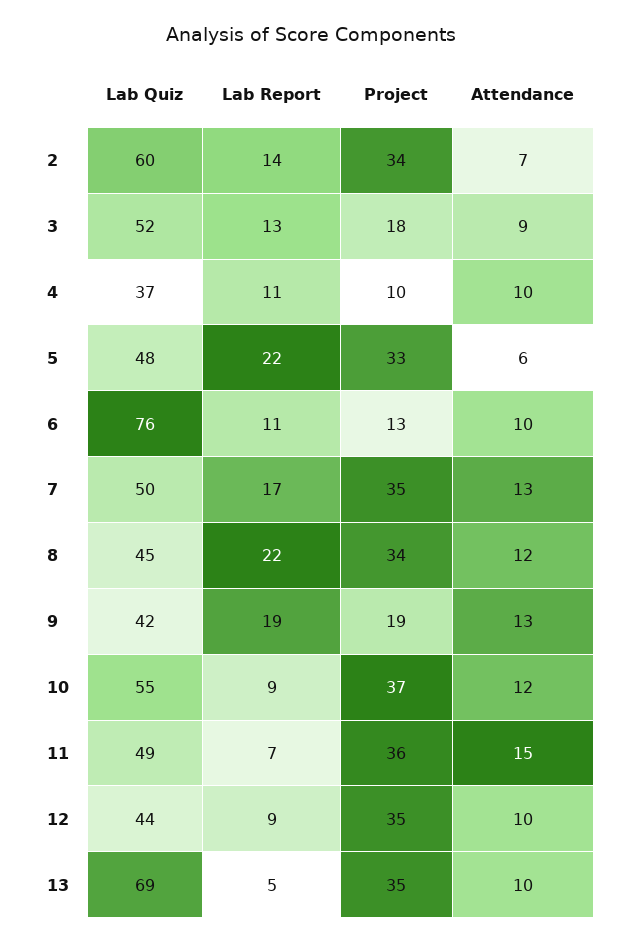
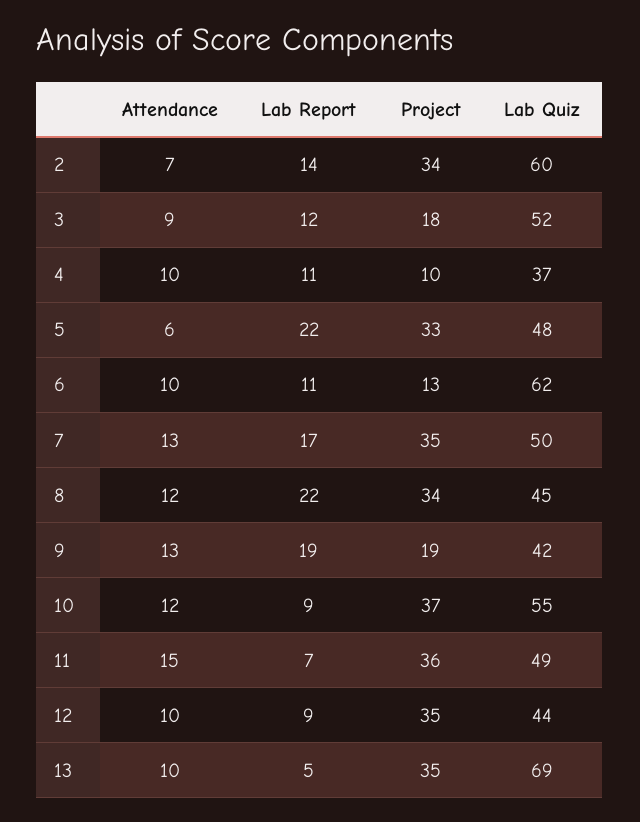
  {
    "Lab Quiz": {
      "2": 60,
      "3": 52,
      "4": 37,
      "5": 48,
-     "6": 76,
+     "6": 62,
      "7": 50,
      "8": 45,
      "9": 42,
      "10": 55,
      "11": 49,
      "12": 44,
      "13": 69
    },
    "Lab Report": {
      "2": 14,
-     "3": 13,
+     "3": 12,
      "4": 11,
      "5": 22,
      "6": 11,
      "7": 17,
      "8": 22,
      "9": 19,
      "10": 9,
      "11": 7,
      "12": 9,
      "13": 5
    },
    "Project": {
      "2": 34,
      "3": 18,
      "4": 10,
      "5": 33,
      "6": 13,
      "7": 35,
      "8": 34,
      "9": 19,
      "10": 37,
      "11": 36,
      "12": 35,
      "13": 35
    },
    "Attendance": {
      "2": 7,
      "3": 9,
      "4": 10,
      "5": 6,
      "6": 10,
      "7": 13,
      "8": 12,
      "9": 13,
      "10": 12,
      "11": 15,
      "12": 10,
      "13": 10
    }
  }

